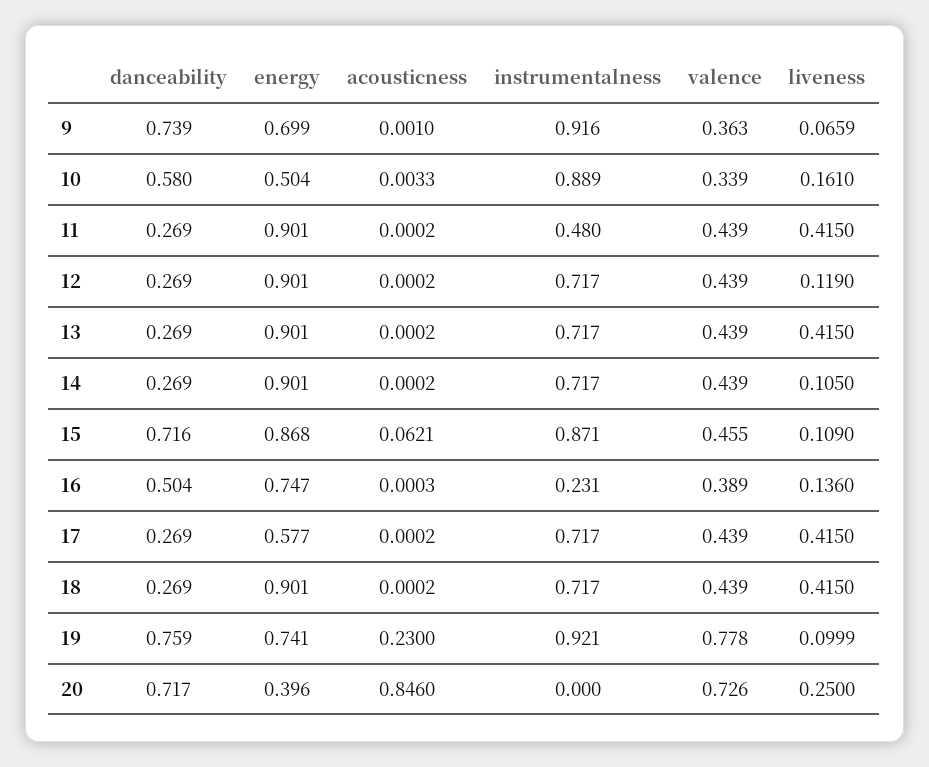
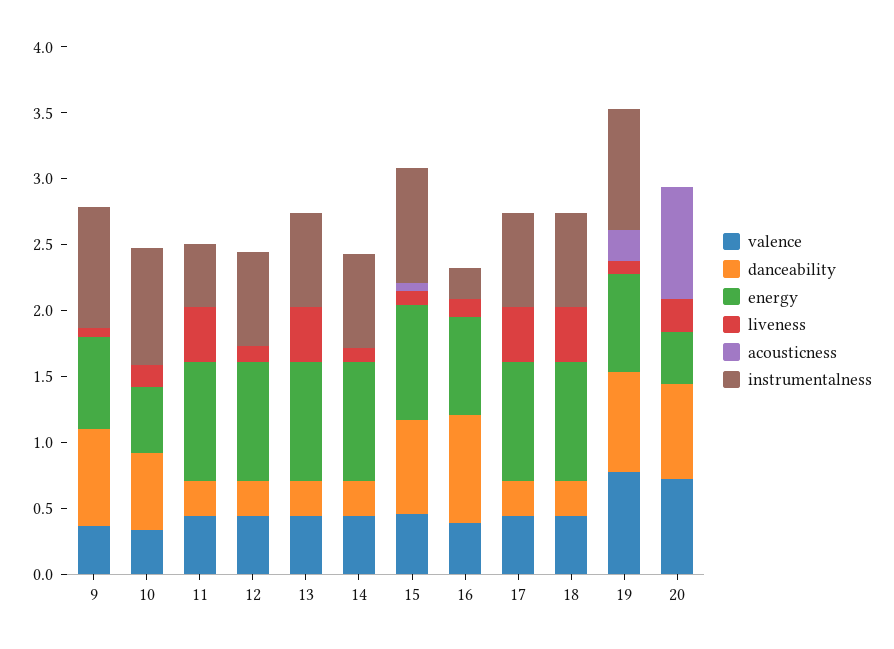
  {
    "danceability": {
      "9": 0.739,
      "10": 0.58,
      "11": 0.269,
      "12": 0.269,
      "13": 0.269,
      "14": 0.269,
      "15": 0.716,
-     "16": 0.504,
+     "16": 0.8,
      "17": 0.269,
      "18": 0.269,
      "19": 0.759,
      "20": 0.717
    },
    "energy": {
      "9": 0.699,
      "10": 0.504,
      "11": 0.901,
      "12": 0.901,
      "13": 0.901,
      "14": 0.901,
      "15": 0.868,
      "16": 0.747,
-     "17": 0.577,
+     "17": 0.9,
      "18": 0.901,
      "19": 0.741,
      "20": 0.396
    },
    "acousticness": {
      "9": 0.001,
      "10": 0.0033,
      "11": 0.0002,
      "12": 0.0002,
      "13": 0.0002,
      "14": 0.0002,
      "15": 0.0621,
      "16": 0.0003,
      "17": 0.0002,
      "18": 0.0002,
      "19": 0.23,
      "20": 0.846
    },
    "instrumentalness": {
      "9": 0.916,
      "10": 0.889,
      "11": 0.48,
      "12": 0.717,
      "13": 0.717,
      "14": 0.717,
      "15": 0.871,
      "16": 0.231,
      "17": 0.717,
      "18": 0.717,
      "19": 0.921,
      "20": 0
    },
    "valence": {
      "9": 0.363,
      "10": 0.339,
      "11": 0.439,
      "12": 0.439,
      "13": 0.439,
      "14": 0.439,
      "15": 0.455,
      "16": 0.389,
      "17": 0.439,
      "18": 0.439,
      "19": 0.778,
      "20": 0.726
    },
    "liveness": {
      "9": 0.0659,
      "10": 0.161,
      "11": 0.415,
      "12": 0.119,
      "13": 0.415,
      "14": 0.105,
      "15": 0.109,
      "16": 0.136,
      "17": 0.415,
      "18": 0.415,
      "19": 0.0999,
      "20": 0.25
    }
  }

